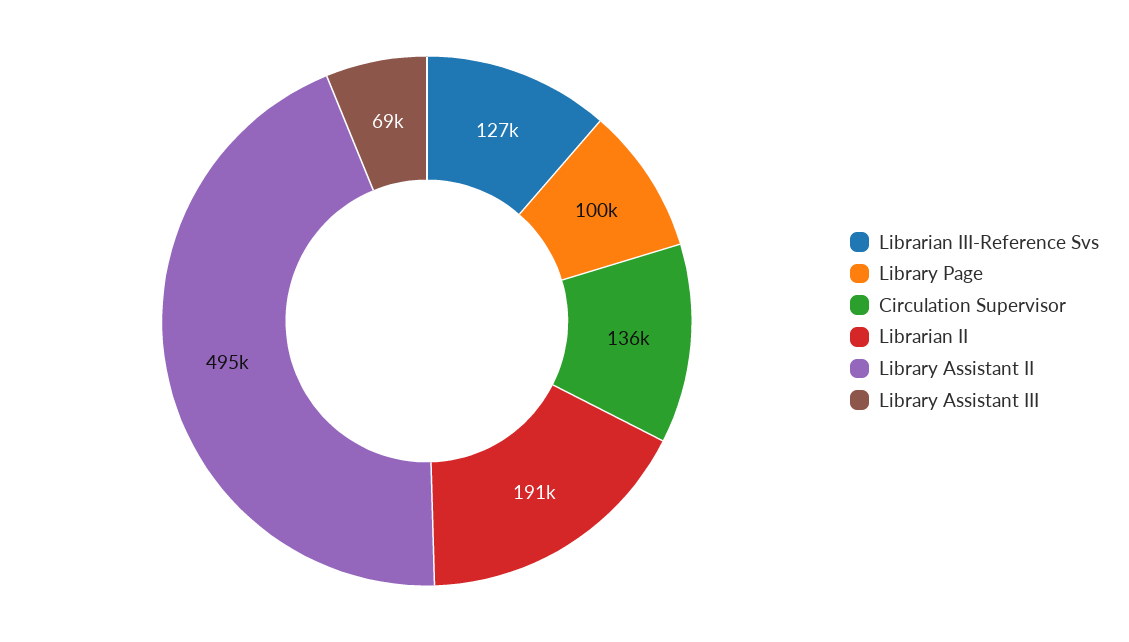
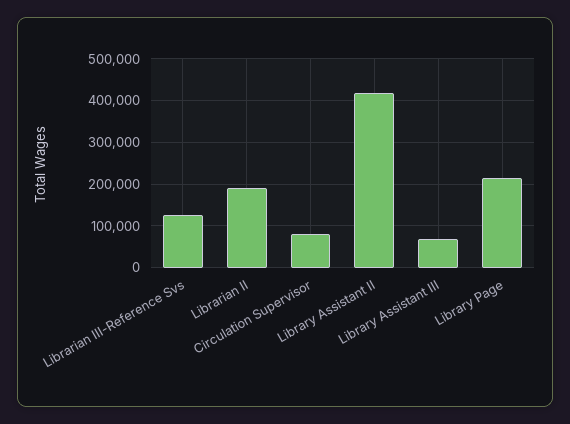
  {
    "Librarian III-Reference Svs": 127000,
-   "Library Page": 100000,
+   "Library Page": 220000,
-   "Circulation Supervisor": 136000,
+   "Circulation Supervisor": 80000,
    "Librarian II": 191000,
-   "Library Assistant II": 495000,
+   "Library Assistant II": 420000,
    "Library Assistant III": 69000
  }

